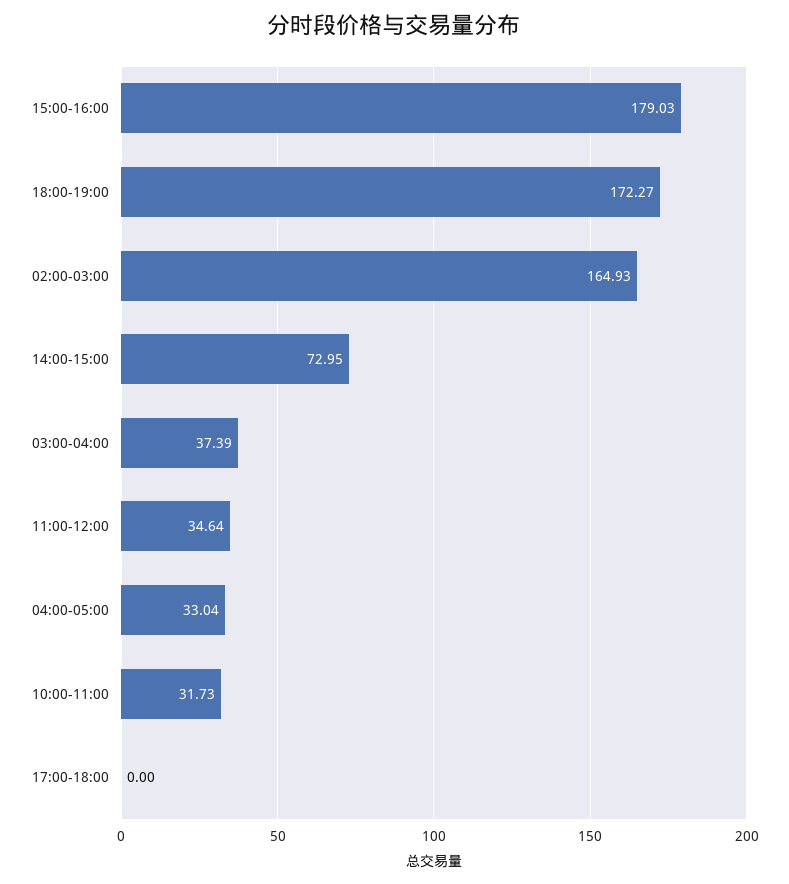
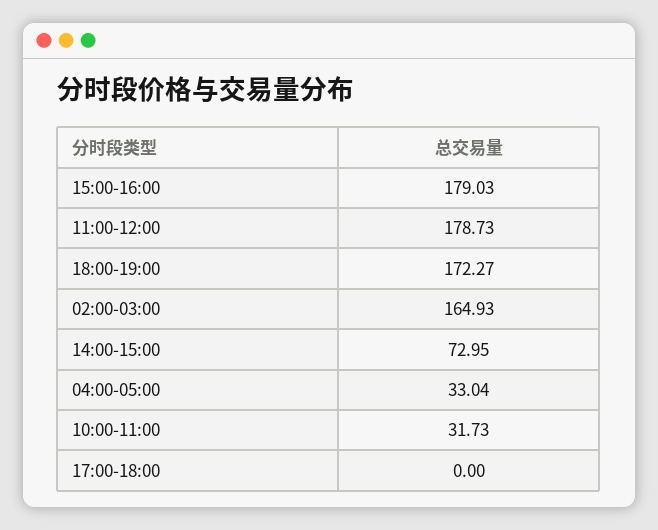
  {
    "15:00-16:00": 179.03,
    "18:00-19:00": 172.27,
    "02:00-03:00": 164.93,
    "14:00-15:00": 72.95,
-   "03:00-04:00": 37.39,
-   "11:00-12:00": 34.64,
+   "11:00-12:00": 178.73,
    "04:00-05:00": 33.04,
    "10:00-11:00": 31.73,
    "17:00-18:00": 0
  }

